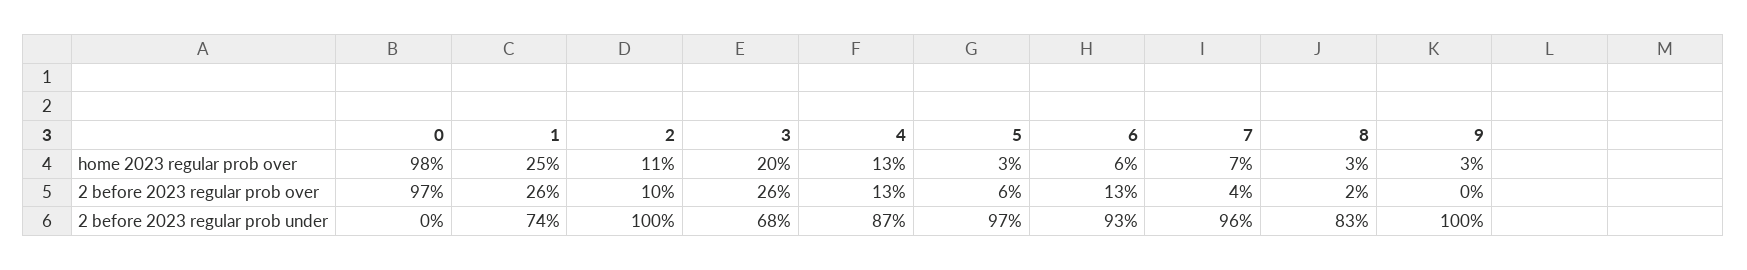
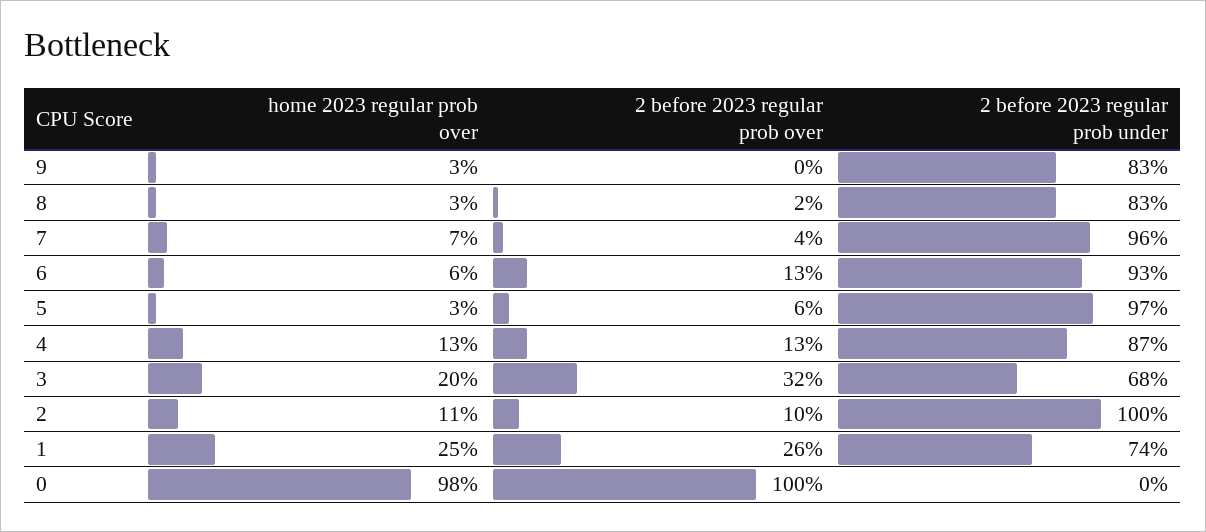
  {
    "0": {
      "home 2023 regular prob over": 98,
-     "2 before 2023 regular prob over": 97,
+     "2 before 2023 regular prob over": 100,
      "2 before 2023 regular prob under": 0
    },
    "1": {
      "home 2023 regular prob over": 25,
      "2 before 2023 regular prob over": 26,
      "2 before 2023 regular prob under": 74
    },
    "2": {
      "home 2023 regular prob over": 11,
      "2 before 2023 regular prob over": 10,
      "2 before 2023 regular prob under": 100
    },
    "3": {
      "home 2023 regular prob over": 20,
-     "2 before 2023 regular prob over": 26,
+     "2 before 2023 regular prob over": 32,
      "2 before 2023 regular prob under": 68
    },
    "4": {
      "home 2023 regular prob over": 13,
      "2 before 2023 regular prob over": 13,
      "2 before 2023 regular prob under": 87
    },
    "5": {
      "home 2023 regular prob over": 3,
      "2 before 2023 regular prob over": 6,
      "2 before 2023 regular prob under": 97
    },
    "6": {
      "home 2023 regular prob over": 6,
      "2 before 2023 regular prob over": 13,
      "2 before 2023 regular prob under": 93
    },
    "7": {
      "home 2023 regular prob over": 7,
      "2 before 2023 regular prob over": 4,
      "2 before 2023 regular prob under": 96
    },
    "8": {
      "home 2023 regular prob over": 3,
      "2 before 2023 regular prob over": 2,
      "2 before 2023 regular prob under": 83
    },
    "9": {
      "home 2023 regular prob over": 3,
      "2 before 2023 regular prob over": 0,
-     "2 before 2023 regular prob under": 100
+     "2 before 2023 regular prob under": 83
    }
  }

